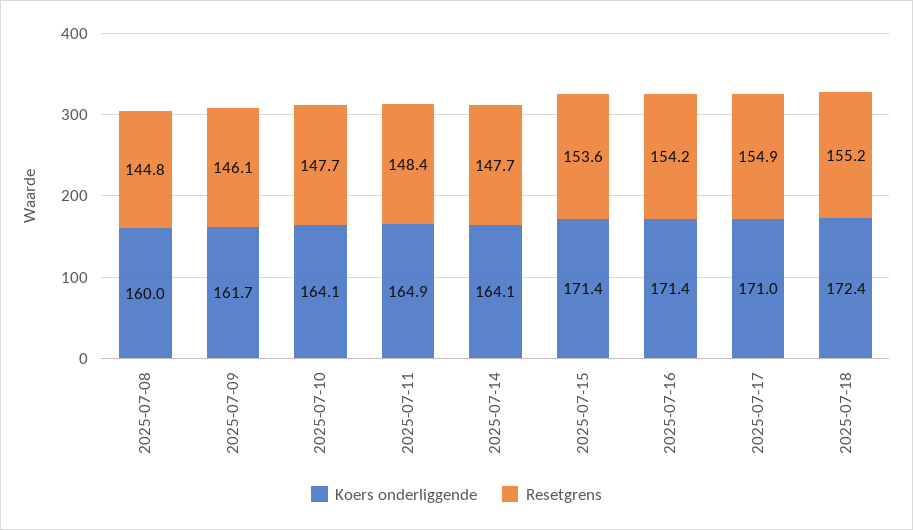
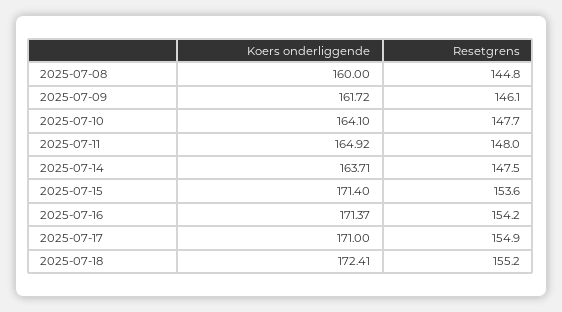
  {
    "Koers onderliggende": {
      "2025-07-08": 160,
      "2025-07-09": 161.72,
      "2025-07-10": 164.1,
      "2025-07-11": 164.92,
-     "2025-07-14": 164.1,
+     "2025-07-14": 163.71,
      "2025-07-15": 171.4,
      "2025-07-16": 171.37,
      "2025-07-17": 171,
      "2025-07-18": 172.41
    },
    "Resetgrens": {
      "2025-07-08": 144.8,
      "2025-07-09": 146.1,
      "2025-07-10": 147.7,
-     "2025-07-11": 148.4,
+     "2025-07-11": 148,
-     "2025-07-14": 147.7,
+     "2025-07-14": 147.5,
      "2025-07-15": 153.6,
      "2025-07-16": 154.2,
      "2025-07-17": 154.9,
      "2025-07-18": 155.2
    }
  }

